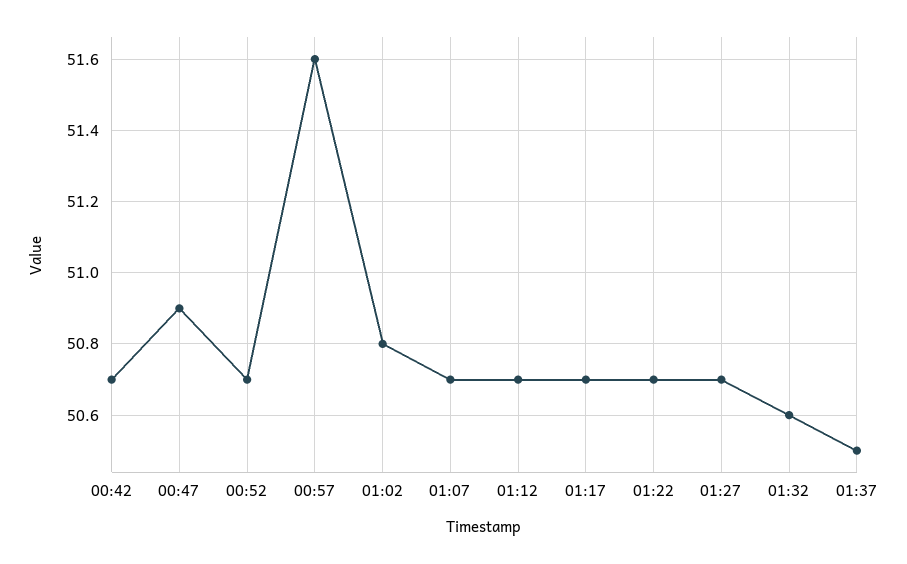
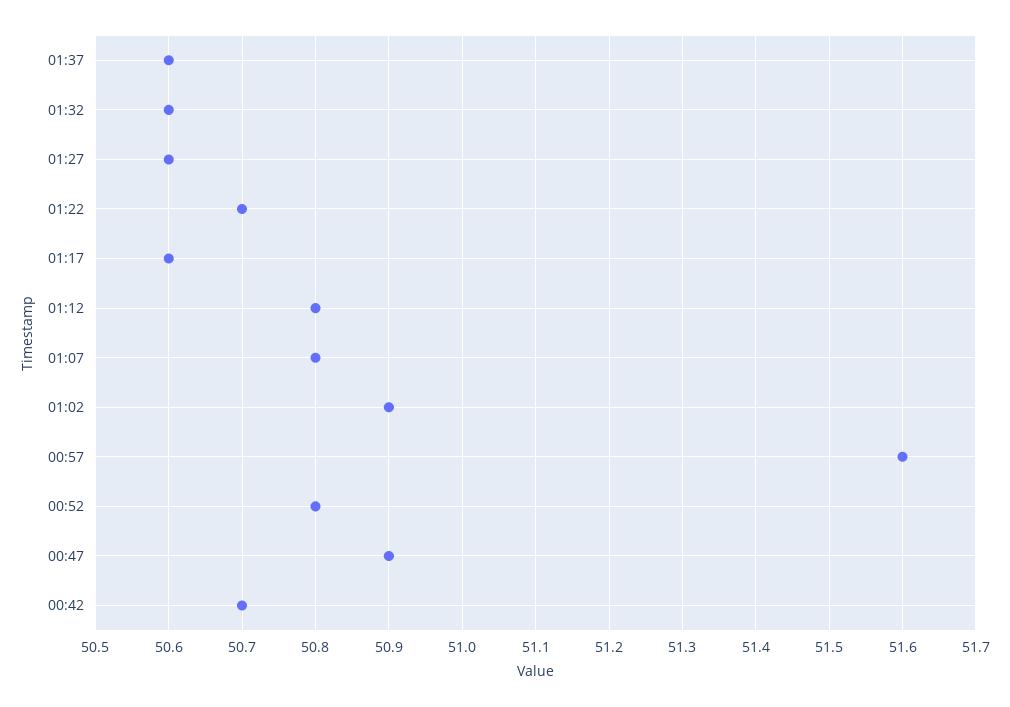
  {
    "00:42": 50.7,
    "00:47": 50.9,
-   "00:52": 50.7,
+   "00:52": 50.8,
    "00:57": 51.6,
-   "01:02": 50.8,
+   "01:02": 50.9,
-   "01:07": 50.7,
+   "01:07": 50.8,
-   "01:12": 50.7,
+   "01:12": 50.8,
-   "01:17": 50.7,
+   "01:17": 50.6,
    "01:22": 50.7,
-   "01:27": 50.7,
+   "01:27": 50.6,
    "01:32": 50.6,
-   "01:37": 50.5
+   "01:37": 50.6
  }

